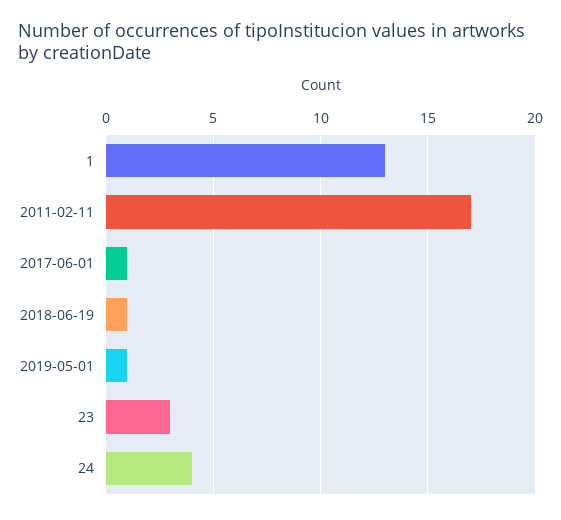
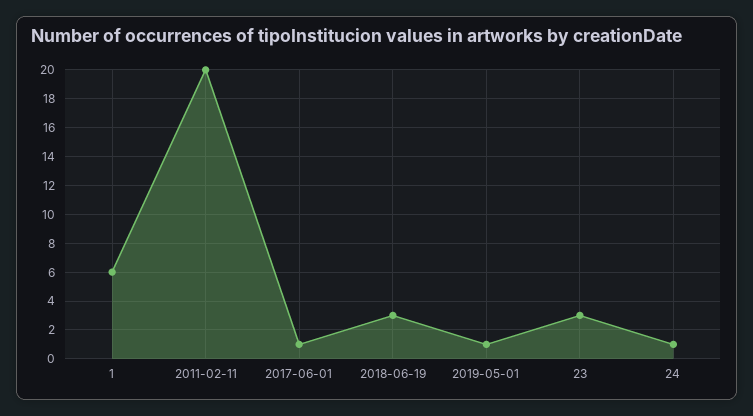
  {
-   "1": 13,
+   "1": 6,
-   "2011-02-11": 17,
+   "2011-02-11": 20,
    "2017-06-01": 1,
-   "2018-06-19": 1,
+   "2018-06-19": 3,
    "2019-05-01": 1,
    "23": 3,
-   "24": 4
+   "24": 1
  }

